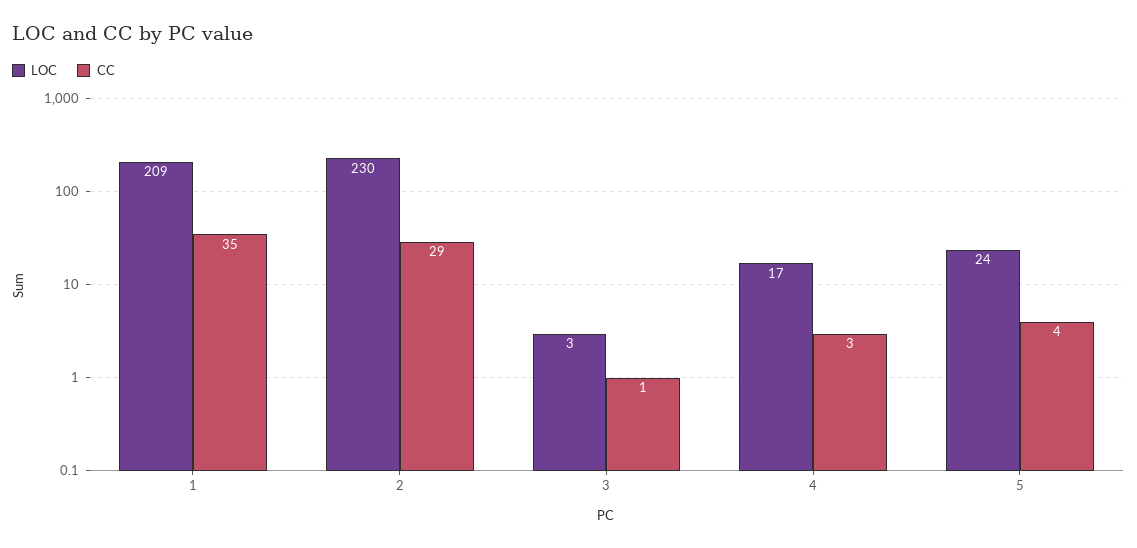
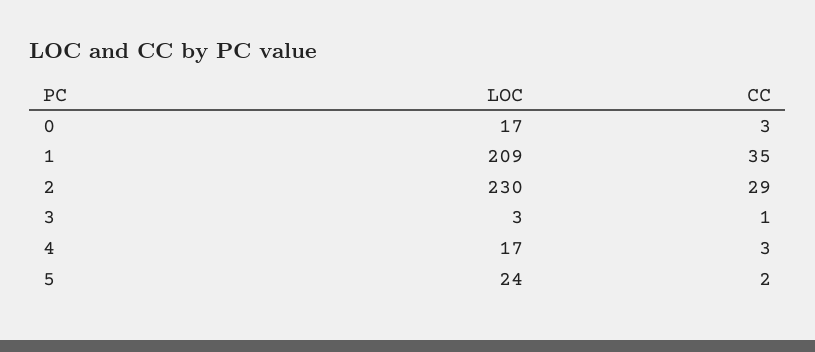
  {
    "LOC": {
      "1": 209,
      "2": 230,
      "3": 3,
      "4": 17,
-     "5": 24
+     "5": 24,
+     "0": 17
    },
    "CC": {
      "1": 35,
      "2": 29,
      "3": 1,
      "4": 3,
-     "5": 4
+     "5": 2,
+     "0": 3
    }
  }

